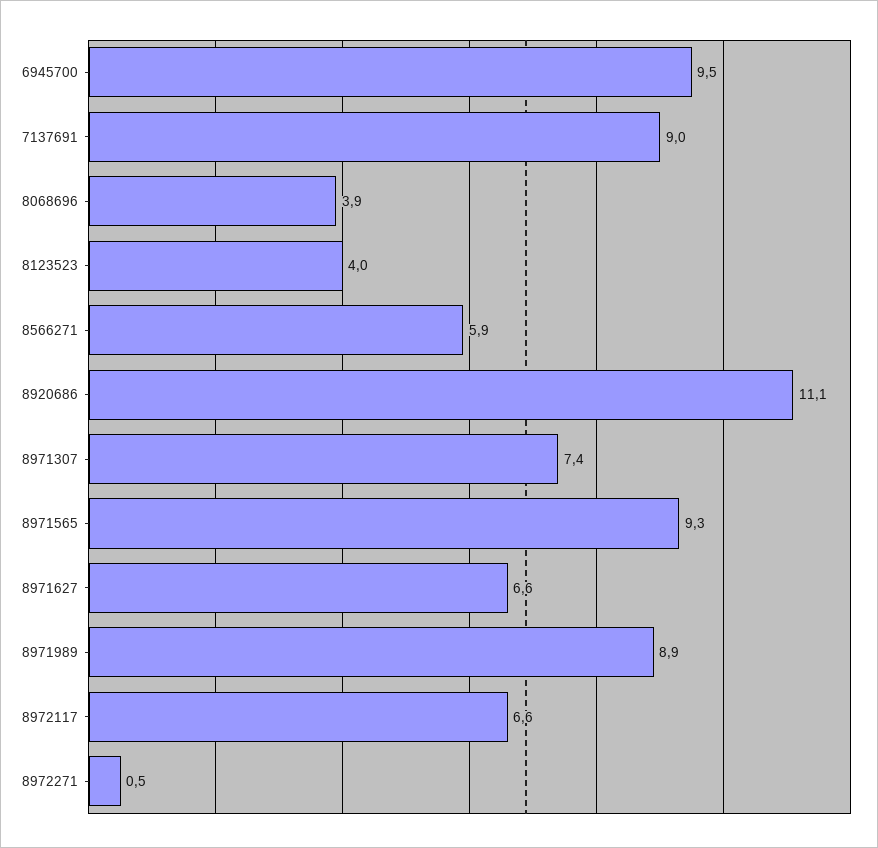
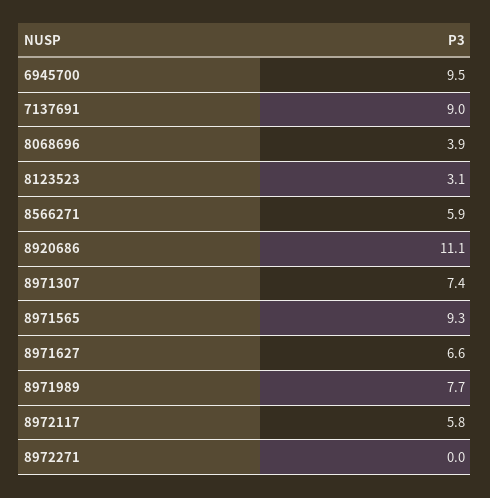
  {
    "6945700": 9.5,
    "7137691": 9,
    "8068696": 3.9,
-   "8123523": 4,
+   "8123523": 3.1,
    "8566271": 5.9,
    "8920686": 11.1,
    "8971307": 7.4,
    "8971565": 9.3,
    "8971627": 6.6,
-   "8971989": 8.9,
+   "8971989": 7.7,
-   "8972117": 6.6,
+   "8972117": 5.8,
-   "8972271": 0.5
+   "8972271": 0
  }

